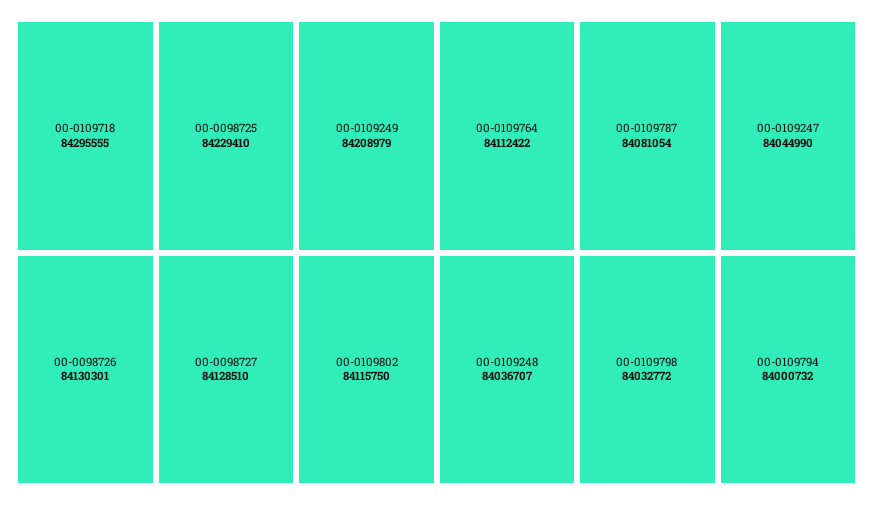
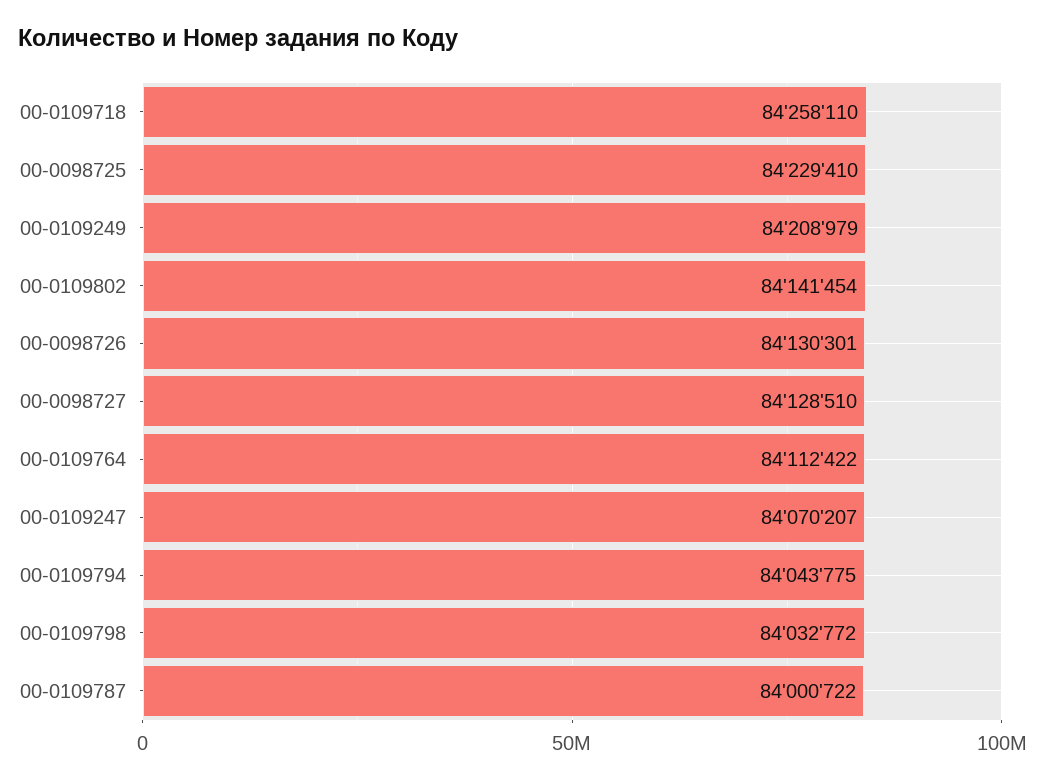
  {
-   "00-0109718": 84295555,
+   "00-0109718": 84258110,
    "00-0098725": 84229410,
    "00-0109249": 84208979,
    "00-0098726": 84130301,
    "00-0098727": 84128510,
-   "00-0109802": 84115750,
+   "00-0109802": 84141454,
    "00-0109764": 84112422,
-   "00-0109787": 84081054,
+   "00-0109787": 84000722,
-   "00-0109247": 84044990,
+   "00-0109247": 84070207,
-   "00-0109248": 84036707,
    "00-0109798": 84032772,
-   "00-0109794": 84000732
+   "00-0109794": 84043775
  }

